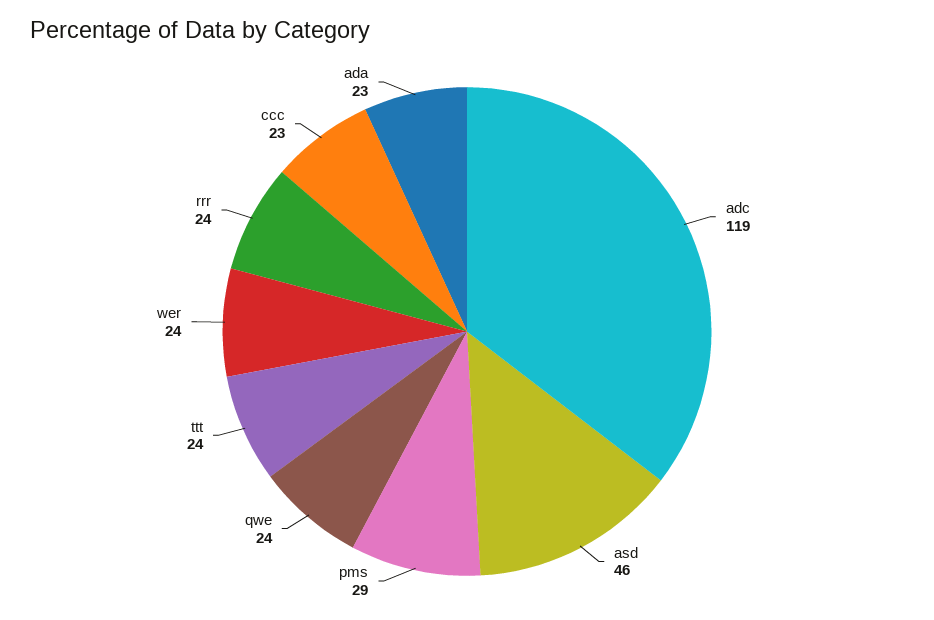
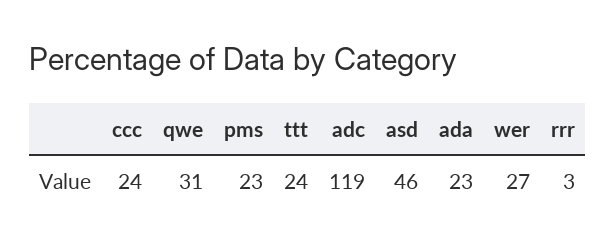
  {
    "adc": 119,
    "asd": 46,
-   "pms": 29,
+   "pms": 23,
-   "qwe": 24,
+   "qwe": 31,
    "ttt": 24,
-   "wer": 24,
+   "wer": 27,
-   "rrr": 24,
+   "rrr": 3,
-   "ccc": 23,
+   "ccc": 24,
    "ada": 23
  }

